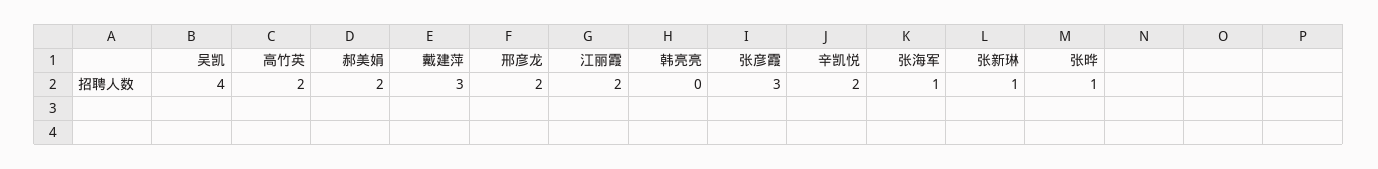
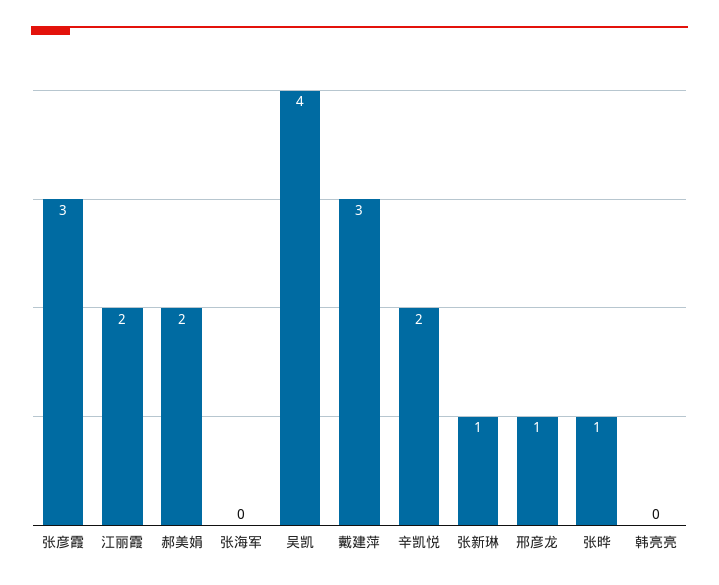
  {
    "吴凯": 4,
-   "高竹英": 2,
    "郝美娟": 2,
    "戴建萍": 3,
-   "邢彦龙": 2,
+   "邢彦龙": 1,
    "江丽霞": 2,
    "韩亮亮": 0,
    "张彦霞": 3,
    "辛凯悦": 2,
-   "张海军": 1,
+   "张海军": 0,
    "张新琳": 1,
    "张晔": 1
  }

